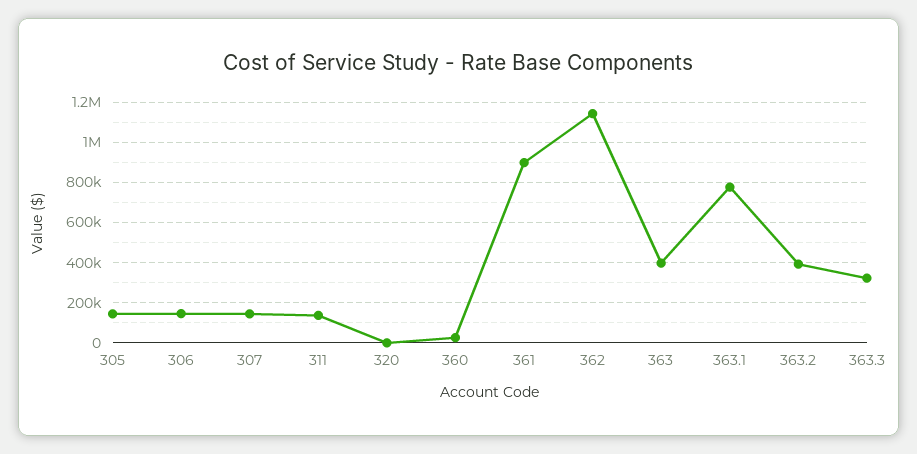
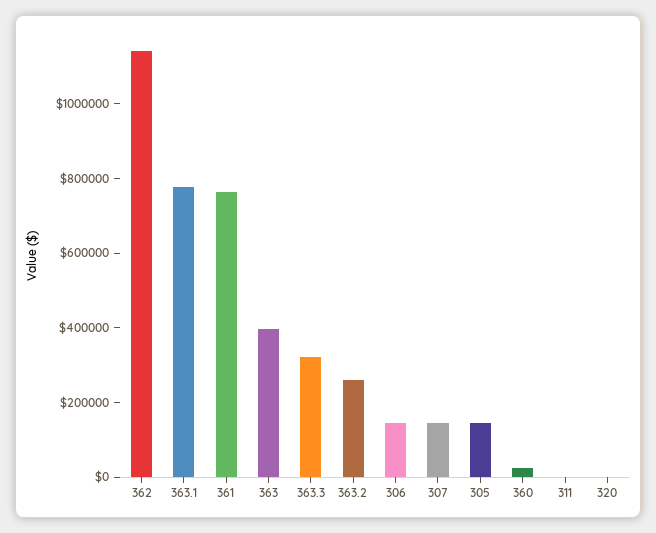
  {
    "305": 150000,
    "306": 150000,
    "307": 150000,
-   "311": 150000,
+   "311": 0,
    "320": 0,
    "360": 50000,
-   "361": 900000,
+   "361": 750000,
    "362": 1150000,
    "363": 400000,
    "363.1": 800000,
-   "363.2": 400000,
+   "363.2": 250000,
    "363.3": 300000
  }

